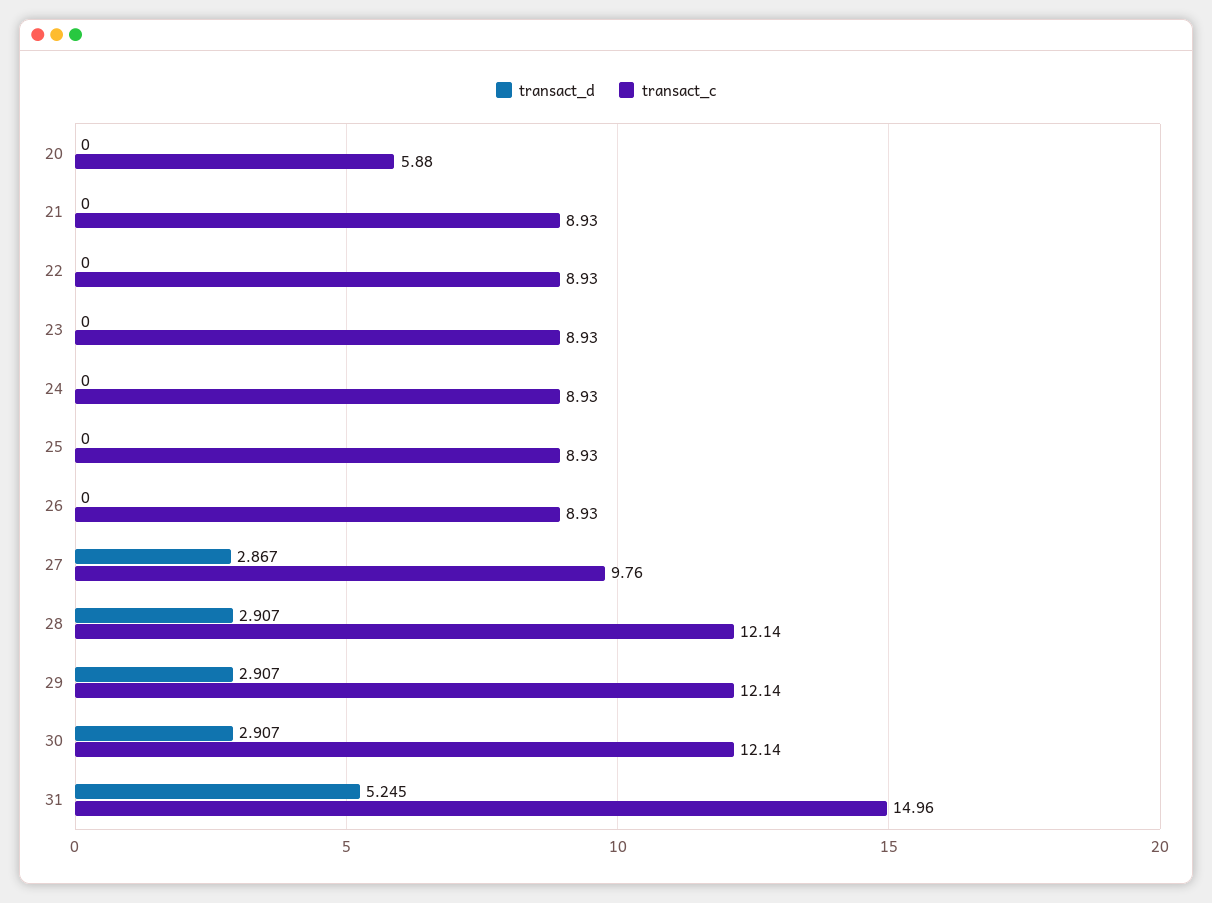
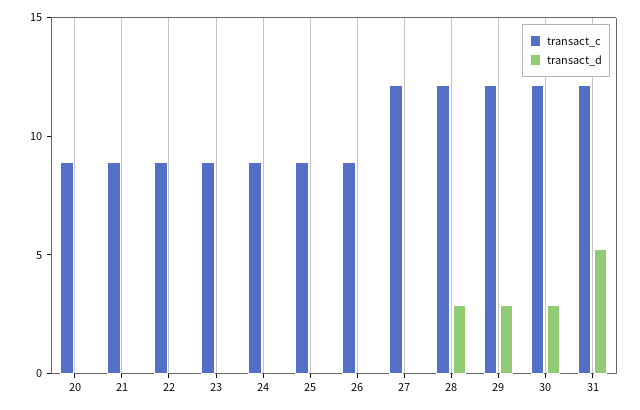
  {
    "transact_d": {
      "20": 0,
      "21": 0,
      "22": 0,
      "23": 0,
      "24": 0,
      "25": 0,
      "26": 0,
-     "27": 2.867,
+     "27": 0,
      "28": 2.907,
      "29": 2.907,
      "30": 2.907,
      "31": 5.245
    },
    "transact_c": {
-     "20": 5.88,
+     "20": 9,
      "21": 8.93,
      "22": 8.93,
      "23": 8.93,
      "24": 8.93,
      "25": 8.93,
      "26": 8.93,
-     "27": 9.76,
+     "27": 12,
      "28": 12.14,
      "29": 12.14,
      "30": 12.14,
-     "31": 14.96
+     "31": 12
    }
  }

